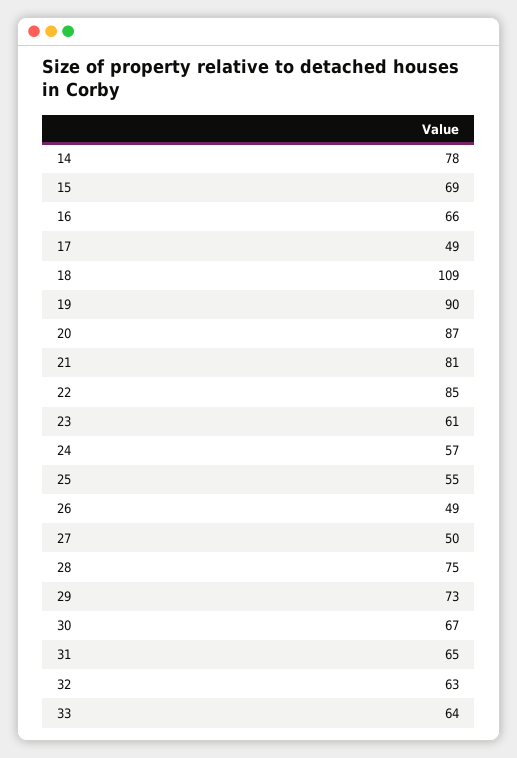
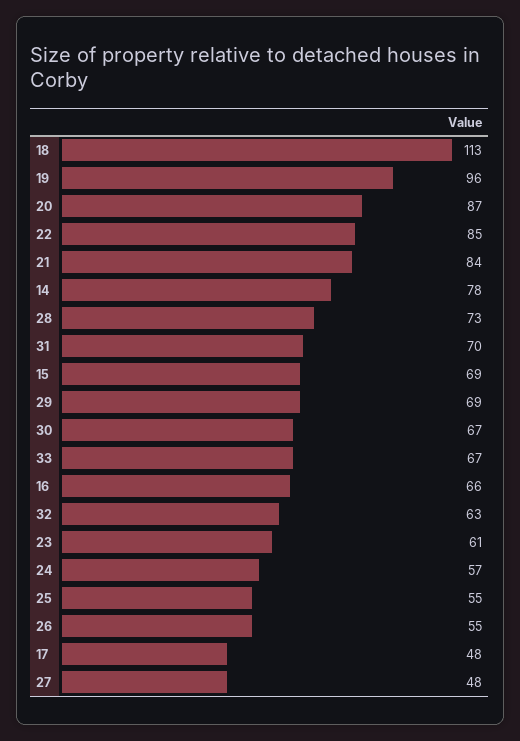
  {
    "14": 78,
    "15": 69,
    "16": 66,
-   "17": 49,
+   "17": 48,
-   "18": 109,
+   "18": 113,
-   "19": 90,
+   "19": 96,
    "20": 87,
-   "21": 81,
+   "21": 84,
    "22": 85,
    "23": 61,
    "24": 57,
    "25": 55,
-   "26": 49,
+   "26": 55,
-   "27": 50,
+   "27": 48,
-   "28": 75,
+   "28": 73,
-   "29": 73,
+   "29": 69,
    "30": 67,
-   "31": 65,
+   "31": 70,
    "32": 63,
-   "33": 64
+   "33": 67
  }

